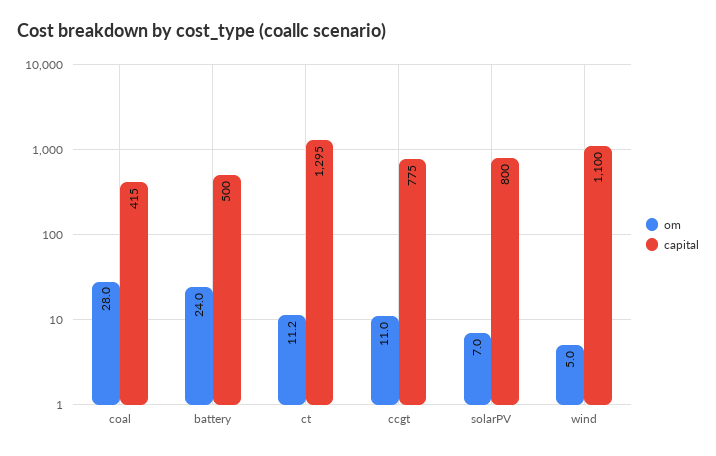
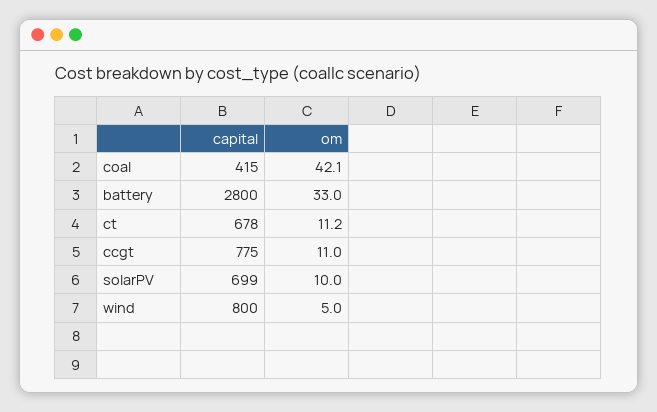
  {
    "om": {
-     "coal": 28,
+     "coal": 42.1,
-     "battery": 24,
+     "battery": 33,
      "ct": 11.2,
      "ccgt": 11,
-     "solarPV": 7,
+     "solarPV": 10,
      "wind": 5
    },
    "capital": {
      "coal": 415,
-     "battery": 500,
+     "battery": 2800,
-     "ct": 1295,
+     "ct": 678,
      "ccgt": 775,
-     "solarPV": 800,
+     "solarPV": 699,
-     "wind": 1100
+     "wind": 800
    }
  }

